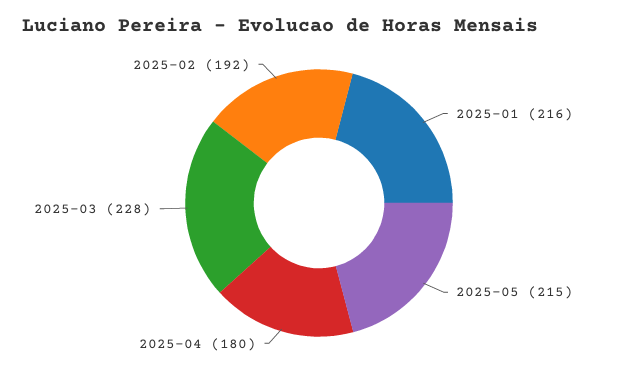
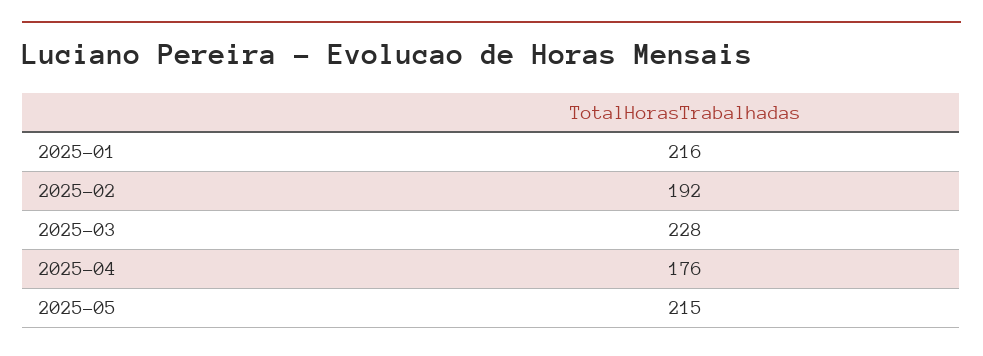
  {
    "2025-01": 216,
    "2025-05": 215,
-   "2025-04": 180,
+   "2025-04": 176,
    "2025-03": 228,
    "2025-02": 192
  }

